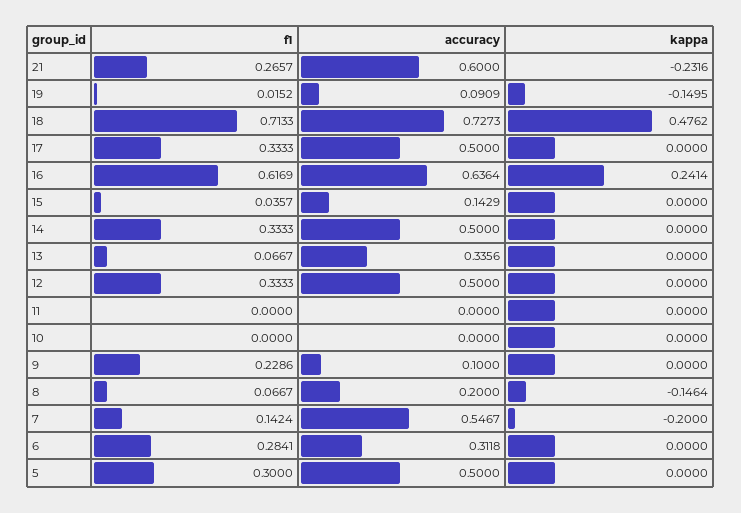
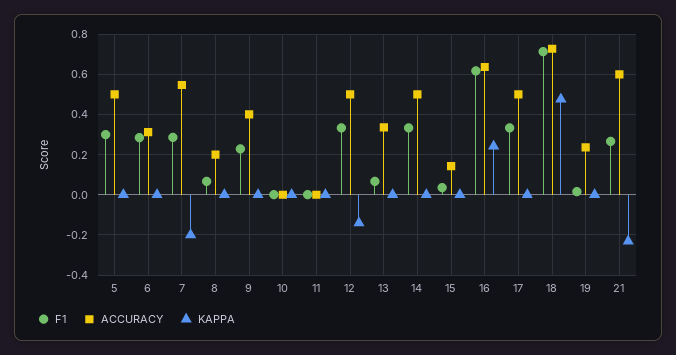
  {
    "f1": {
      "21": 0.2657,
      "19": 0.0152,
      "18": 0.7133,
      "17": 0.3333,
      "16": 0.6169,
      "15": 0.0357,
      "14": 0.3333,
      "13": 0.0667,
      "12": 0.3333,
      "11": 0,
      "10": 0,
      "9": 0.2286,
      "8": 0.0667,
-     "7": 0.1424,
+     "7": 0.3,
      "6": 0.2841,
      "5": 0.3
    },
    "accuracy": {
      "21": 0.6,
-     "19": 0.0909,
+     "19": 0.25,
      "18": 0.7273,
      "17": 0.5,
      "16": 0.6364,
      "15": 0.1429,
      "14": 0.5,
      "13": 0.3356,
      "12": 0.5,
      "11": 0,
      "10": 0,
-     "9": 0.1,
+     "9": 0.4,
      "8": 0.2,
      "7": 0.5467,
      "6": 0.3118,
      "5": 0.5
    },
    "kappa": {
      "21": -0.2316,
-     "19": -0.1495,
+     "19": 0,
      "18": 0.4762,
      "17": 0,
      "16": 0.2414,
      "15": 0,
      "14": 0,
      "13": 0,
-     "12": 0,
+     "12": -0.15,
      "11": 0,
      "10": 0,
      "9": 0,
-     "8": -0.1464,
+     "8": 0,
      "7": -0.2,
      "6": 0,
      "5": 0
    }
  }

